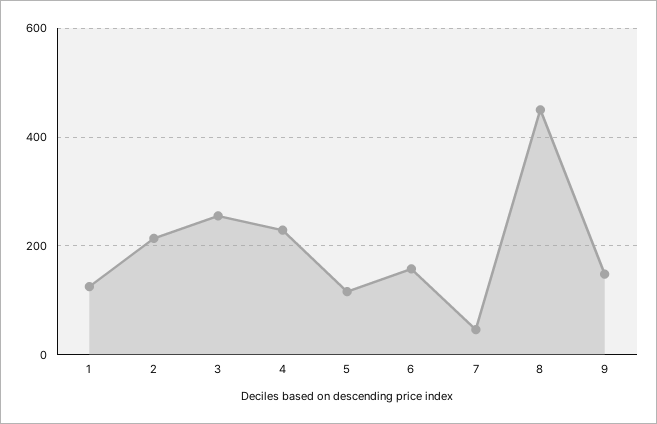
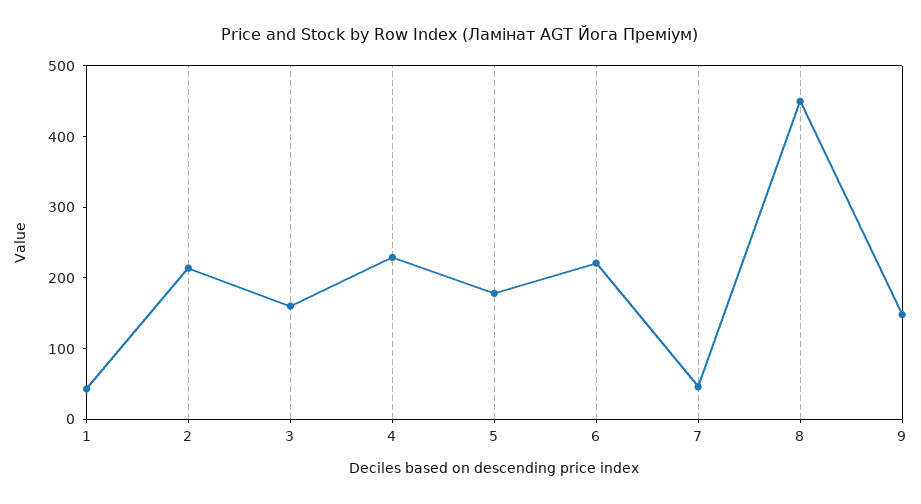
  {
-   "1": 120,
+   "1": 40,
    "2": 220,
-   "3": 260,
+   "3": 160,
    "4": 220,
-   "5": 120,
+   "5": 180,
-   "6": 160,
+   "6": 220,
    "7": 40,
    "8": 460,
    "9": 140
  }

